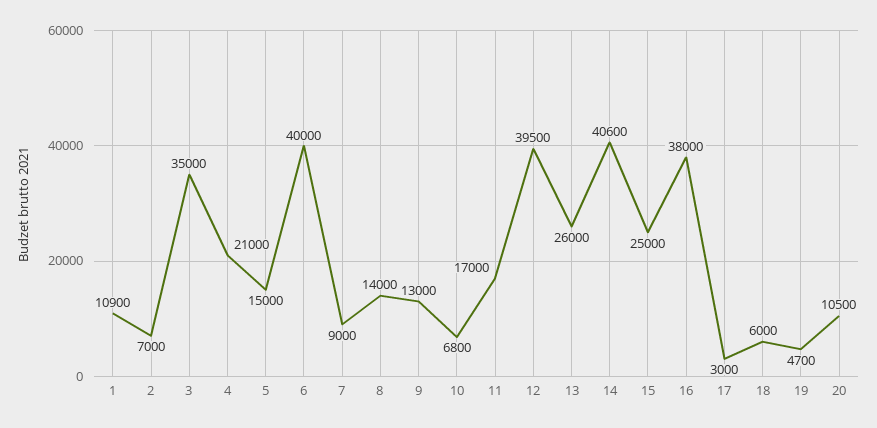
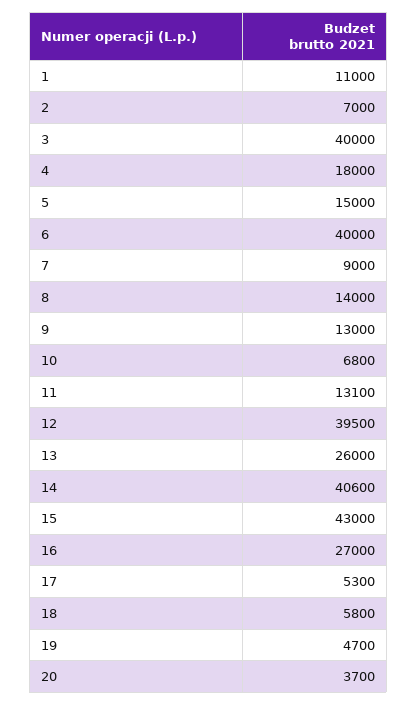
  {
-   "1": 10900,
+   "1": 11000,
    "2": 7000,
-   "3": 35000,
+   "3": 40000,
-   "4": 21000,
+   "4": 18000,
    "5": 15000,
    "6": 40000,
    "7": 9000,
    "8": 14000,
    "9": 13000,
    "10": 6800,
-   "11": 17000,
+   "11": 13100,
    "12": 39500,
    "13": 26000,
    "14": 40600,
-   "15": 25000,
+   "15": 43000,
-   "16": 38000,
+   "16": 27000,
-   "17": 3000,
+   "17": 5300,
-   "18": 6000,
+   "18": 5800,
    "19": 4700,
-   "20": 10500
+   "20": 3700
  }

